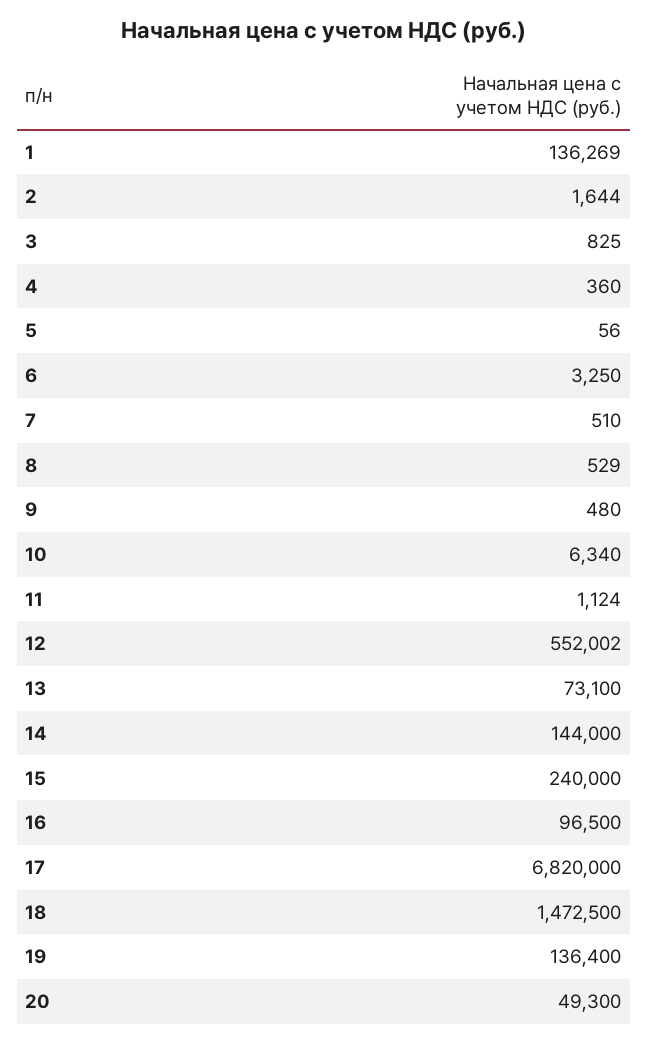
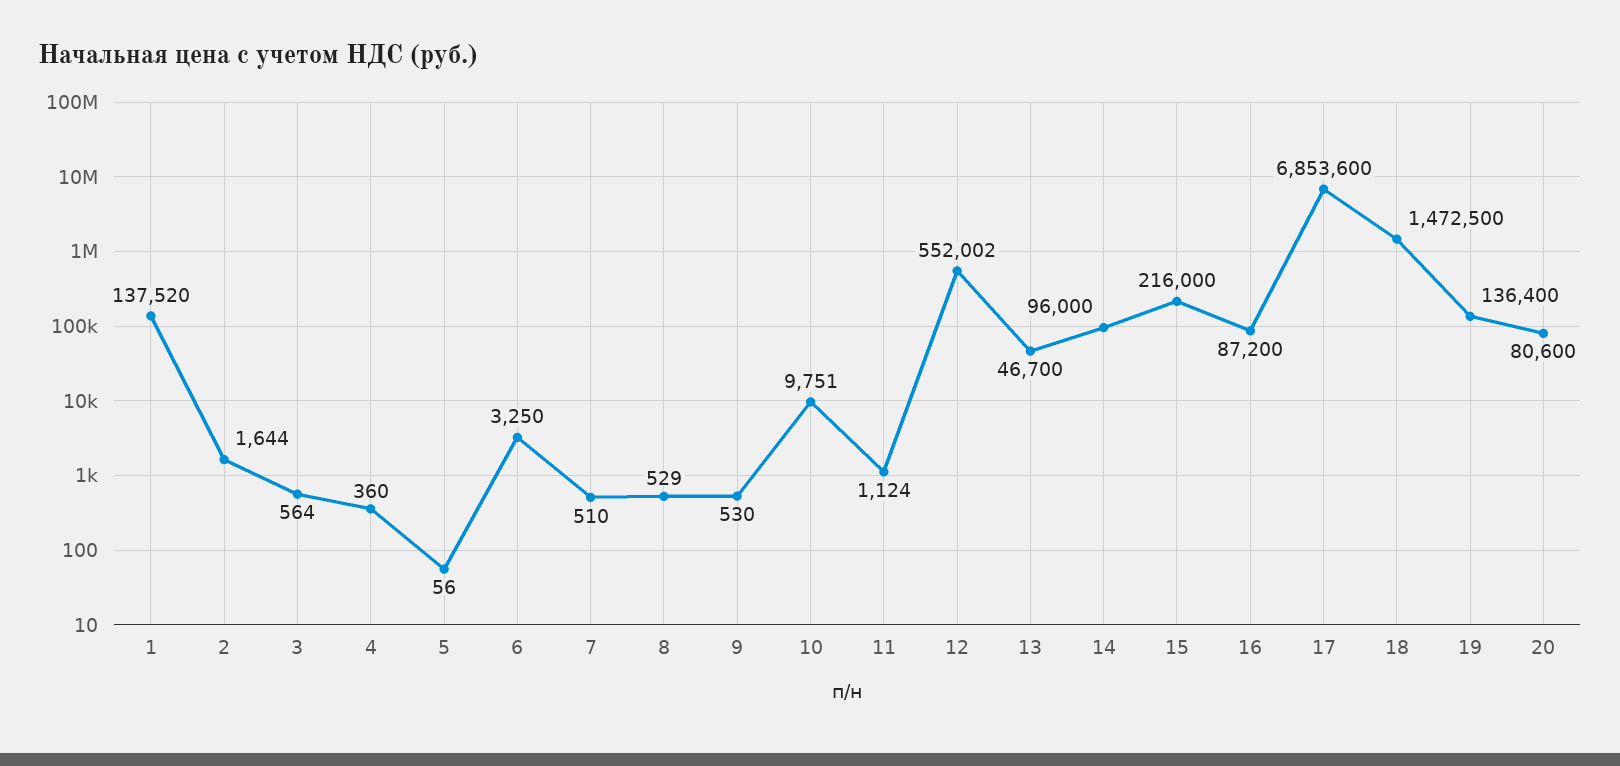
  {
-   "1": 136269,
+   "1": 137520,
    "2": 1644,
-   "3": 825,
+   "3": 564,
    "4": 360,
    "5": 56,
    "6": 3250,
    "7": 510,
    "8": 529,
-   "9": 480,
+   "9": 530,
-   "10": 6340,
+   "10": 9751,
    "11": 1124,
    "12": 552002,
-   "13": 73100,
+   "13": 46700,
-   "14": 144000,
+   "14": 96000,
-   "15": 240000,
+   "15": 216000,
-   "16": 96500,
+   "16": 87200,
-   "17": 6820000,
+   "17": 6853600,
    "18": 1472500,
    "19": 136400,
-   "20": 49300
+   "20": 80600
  }

